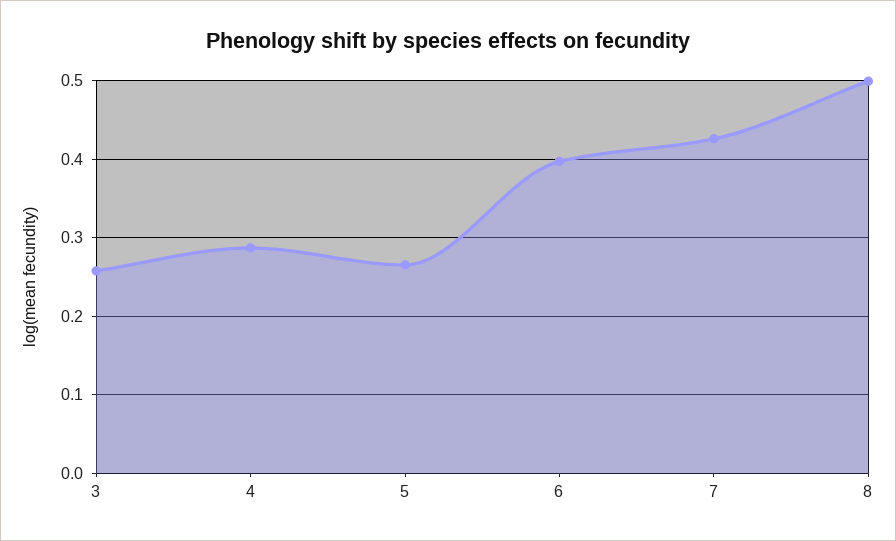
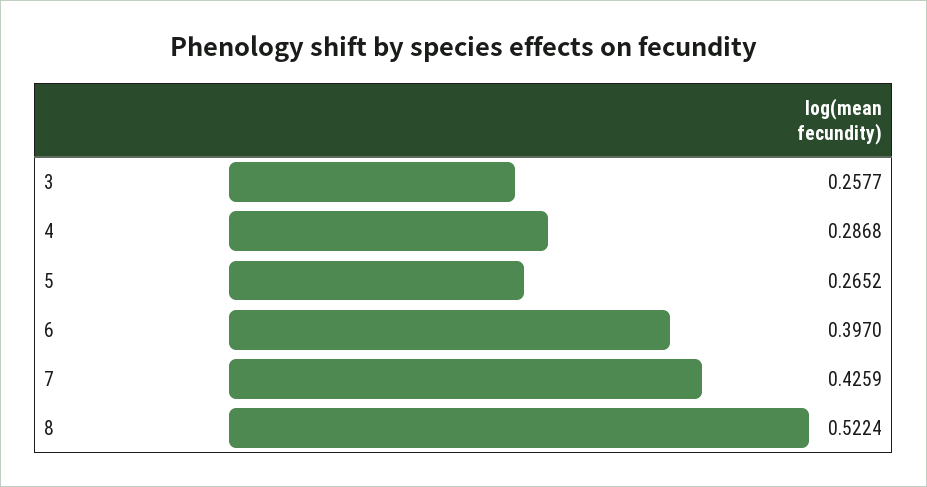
  {
    "3": 0.2577,
    "4": 0.2868,
    "5": 0.2652,
    "6": 0.397,
    "7": 0.4259,
-   "8": 0.5
+   "8": 0.5224
  }

